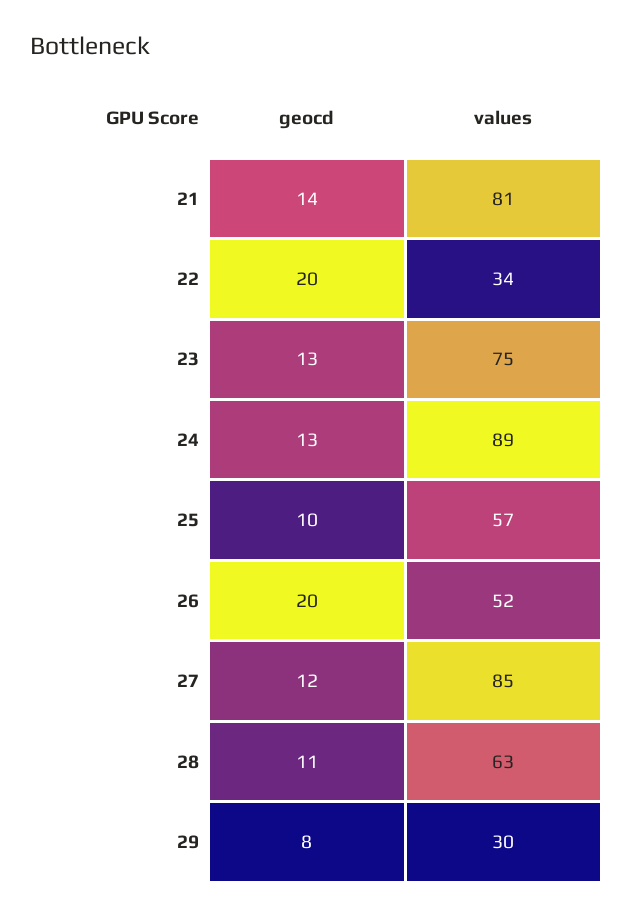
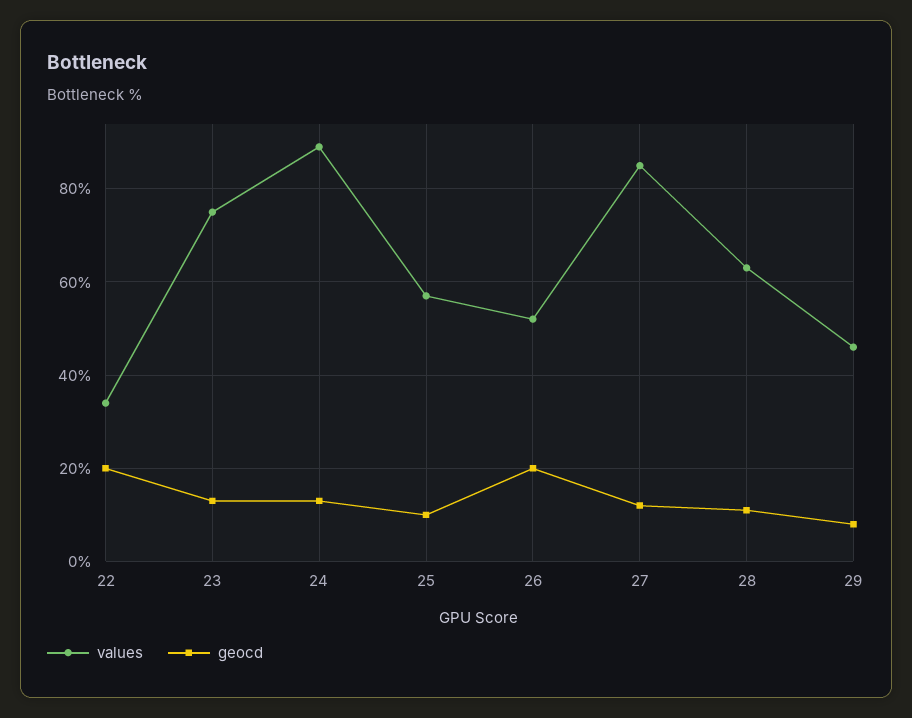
  {
    "geocd": {
-     "21": 14,
      "22": 20,
      "23": 13,
      "24": 13,
      "25": 10,
      "26": 20,
      "27": 12,
      "28": 11,
      "29": 8
    },
    "values": {
-     "21": 81,
      "22": 34,
      "23": 75,
      "24": 89,
      "25": 57,
      "26": 52,
      "27": 85,
      "28": 63,
-     "29": 30
+     "29": 45
    }
  }

